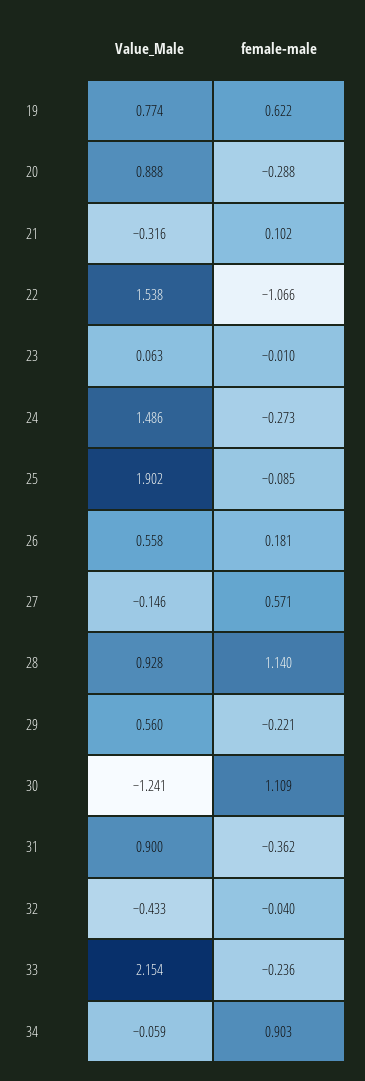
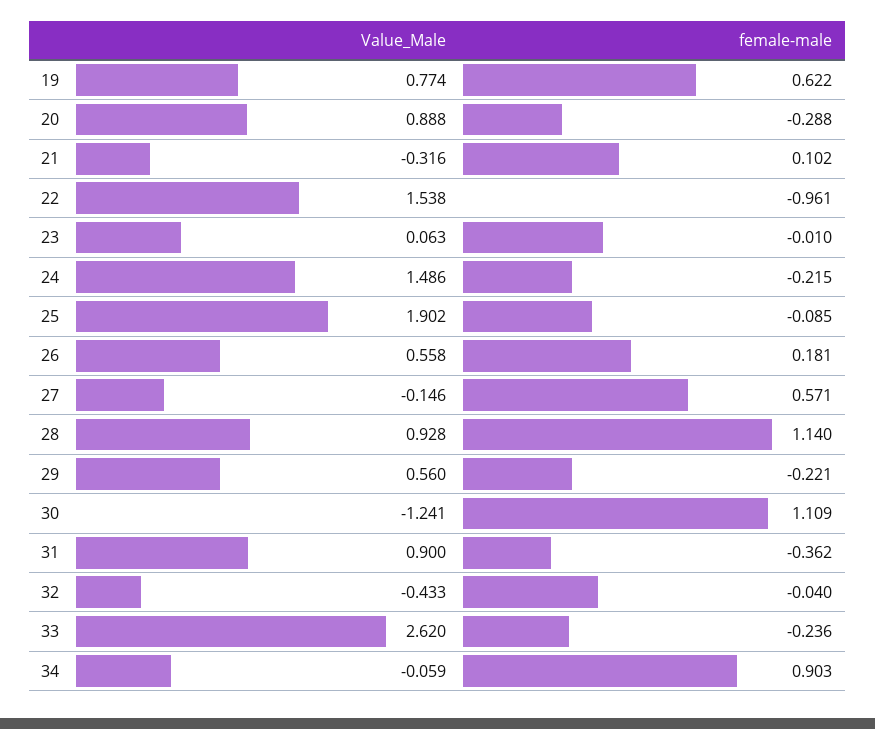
  {
    "Value_Male": {
      "19": 0.774,
      "20": 0.888,
      "21": -0.316,
      "22": 1.538,
      "23": 0.063,
      "24": 1.486,
      "25": 1.902,
      "26": 0.558,
      "27": -0.146,
      "28": 0.928,
      "29": 0.56,
      "30": -1.241,
      "31": 0.9,
      "32": -0.433,
-     "33": 2.154,
+     "33": 2.62,
      "34": -0.059
    },
    "female-male": {
      "19": 0.622,
      "20": -0.288,
      "21": 0.102,
-     "22": -1.066,
+     "22": -0.961,
      "23": -0.01,
-     "24": -0.273,
+     "24": -0.215,
      "25": -0.085,
      "26": 0.181,
      "27": 0.571,
      "28": 1.14,
      "29": -0.221,
      "30": 1.109,
      "31": -0.362,
      "32": -0.04,
      "33": -0.236,
      "34": 0.903
    }
  }

